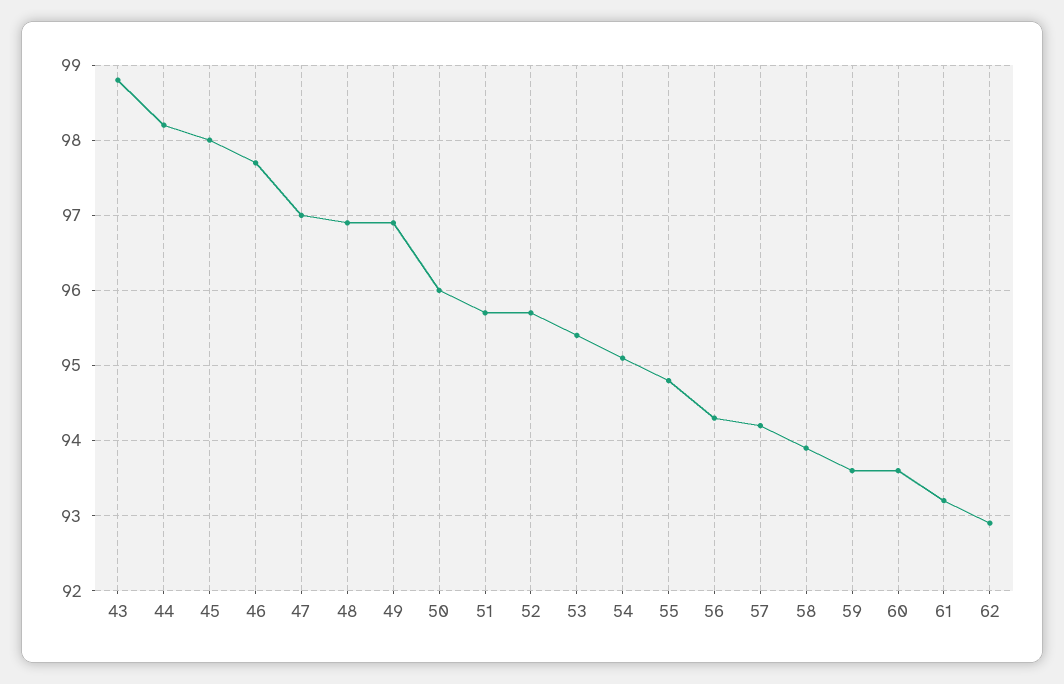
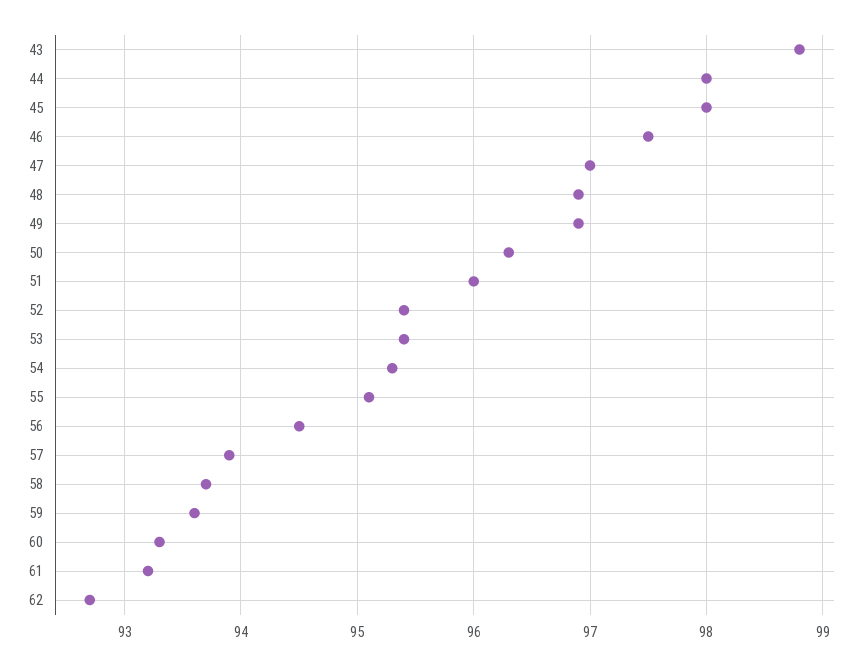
  {
    "43": 98.8,
-   "44": 98.2,
+   "44": 98,
    "45": 98,
-   "46": 97.7,
+   "46": 97.5,
    "47": 97,
    "48": 96.9,
    "49": 96.9,
-   "50": 96,
+   "50": 96.3,
-   "51": 95.7,
+   "51": 96,
-   "52": 95.7,
+   "52": 95.4,
    "53": 95.4,
-   "54": 95.1,
+   "54": 95.3,
-   "55": 94.8,
+   "55": 95.1,
-   "56": 94.3,
+   "56": 94.5,
-   "57": 94.2,
+   "57": 93.9,
-   "58": 93.9,
+   "58": 93.7,
    "59": 93.6,
-   "60": 93.6,
+   "60": 93.3,
    "61": 93.2,
-   "62": 92.9
+   "62": 92.7
  }

